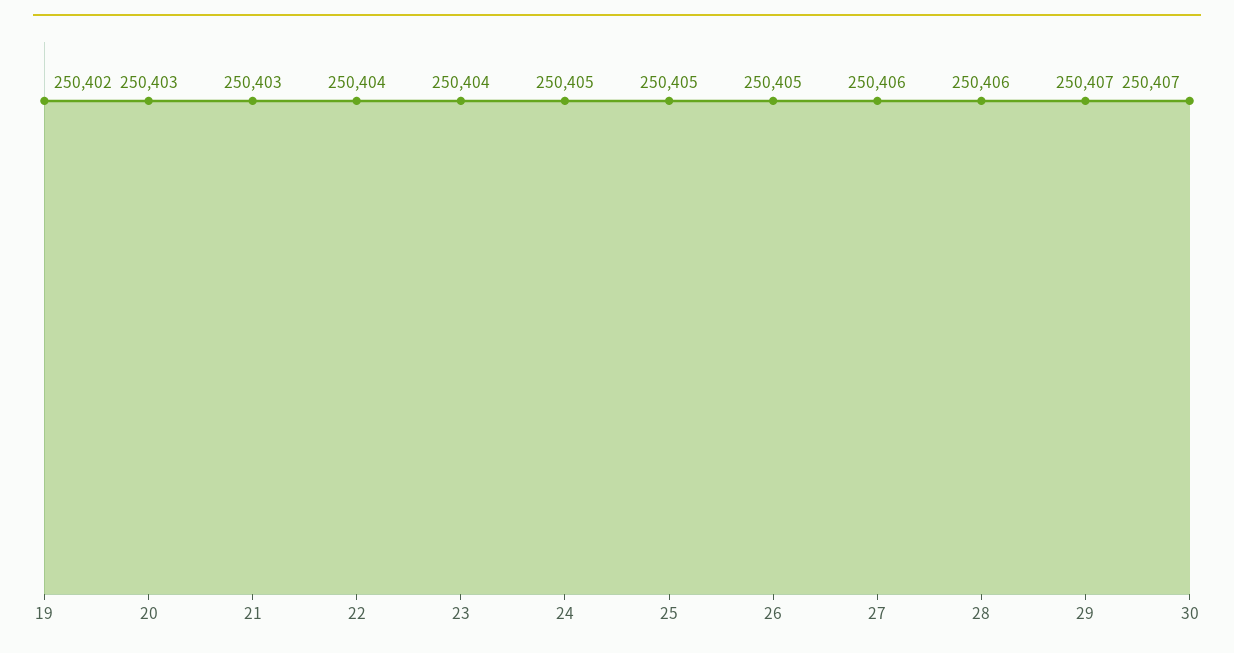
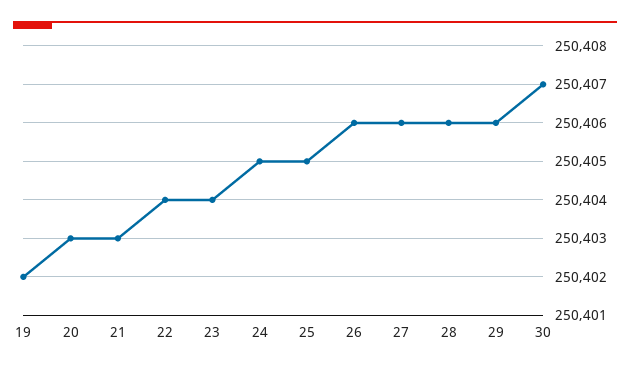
  {
    "19": 250402,
    "20": 250403,
    "21": 250403,
    "22": 250404,
    "23": 250404,
    "24": 250405,
    "25": 250405,
-   "26": 250405,
+   "26": 250406,
    "27": 250406,
    "28": 250406,
-   "29": 250407,
+   "29": 250406,
    "30": 250407
  }

